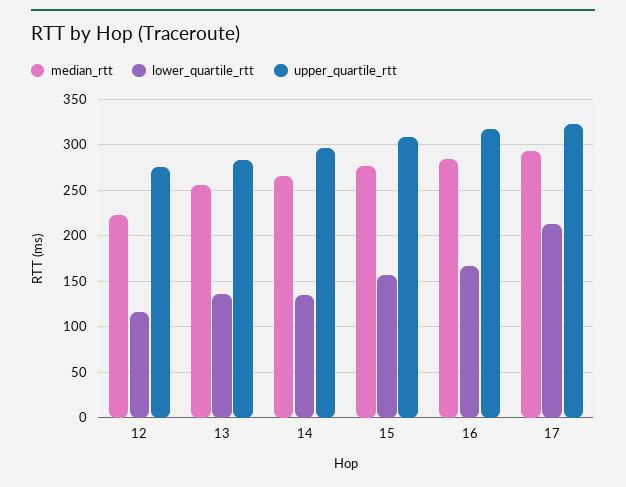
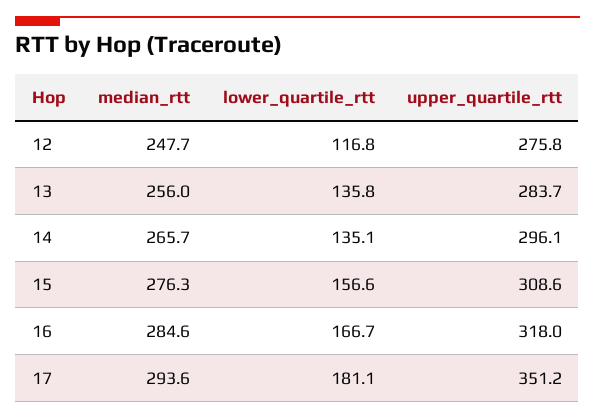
  {
    "median_rtt": {
-     "12": 220,
+     "12": 247.7,
      "13": 256,
      "14": 265.7,
      "15": 276.3,
      "16": 284.6,
      "17": 293.6
    },
    "lower_quartile_rtt": {
      "12": 116.8,
      "13": 135.8,
      "14": 135.1,
      "15": 156.6,
      "16": 166.7,
-     "17": 210
+     "17": 181.1
    },
    "upper_quartile_rtt": {
      "12": 275.8,
      "13": 283.7,
      "14": 296.1,
      "15": 308.6,
      "16": 318,
-     "17": 320
+     "17": 351.2
    }
  }

